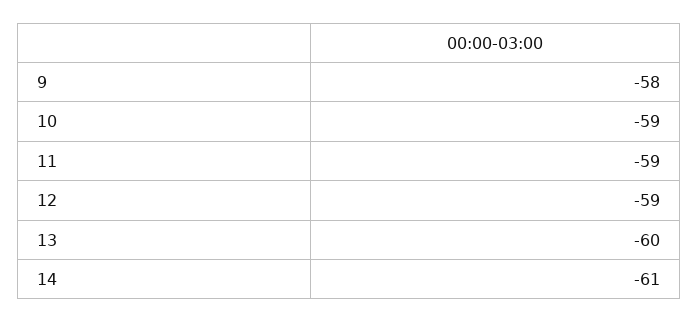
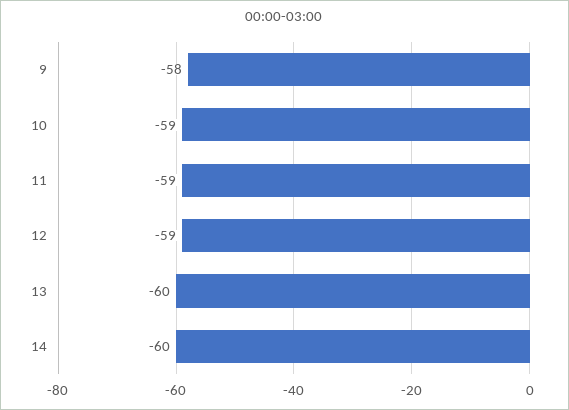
  {
    "9": -58,
    "10": -59,
    "11": -59,
    "12": -59,
    "13": -60,
-   "14": -61
+   "14": -60
  }

